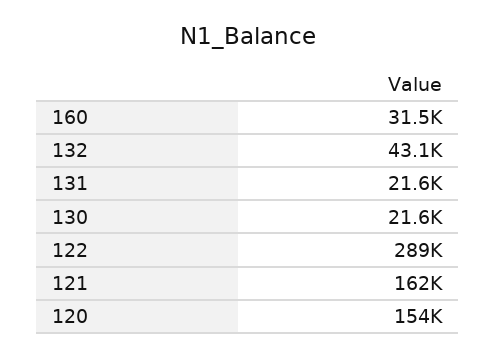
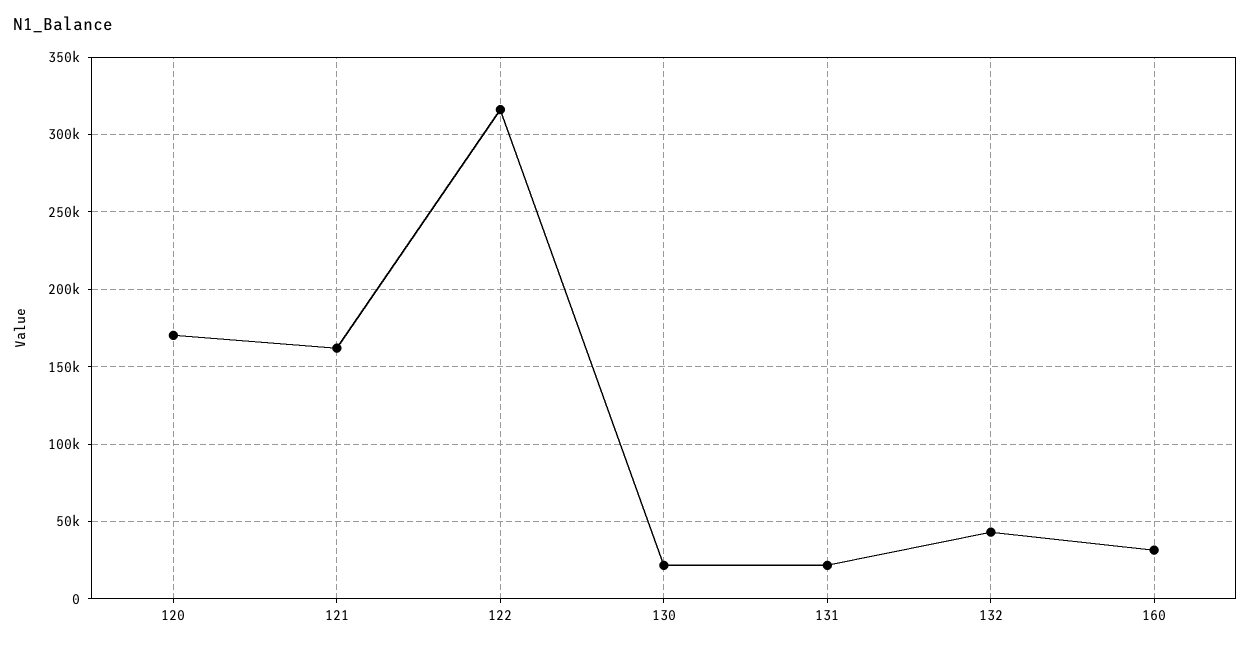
  {
    "160": 31500,
    "132": 43100,
    "131": 21600,
    "130": 21600,
-   "122": 289000,
+   "122": 315000,
    "121": 162000,
-   "120": 154000
+   "120": 170000
  }

